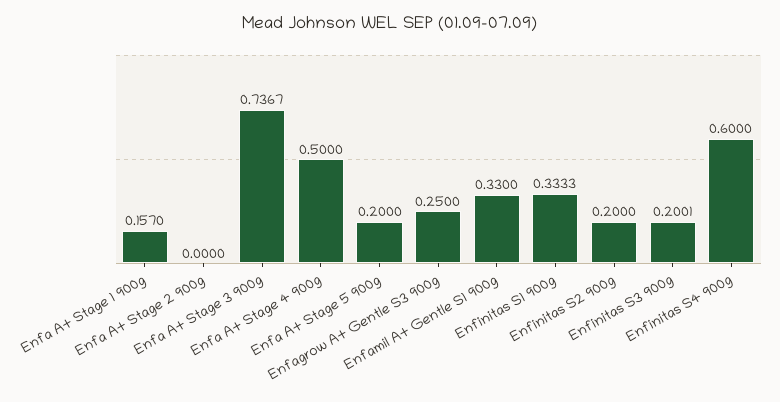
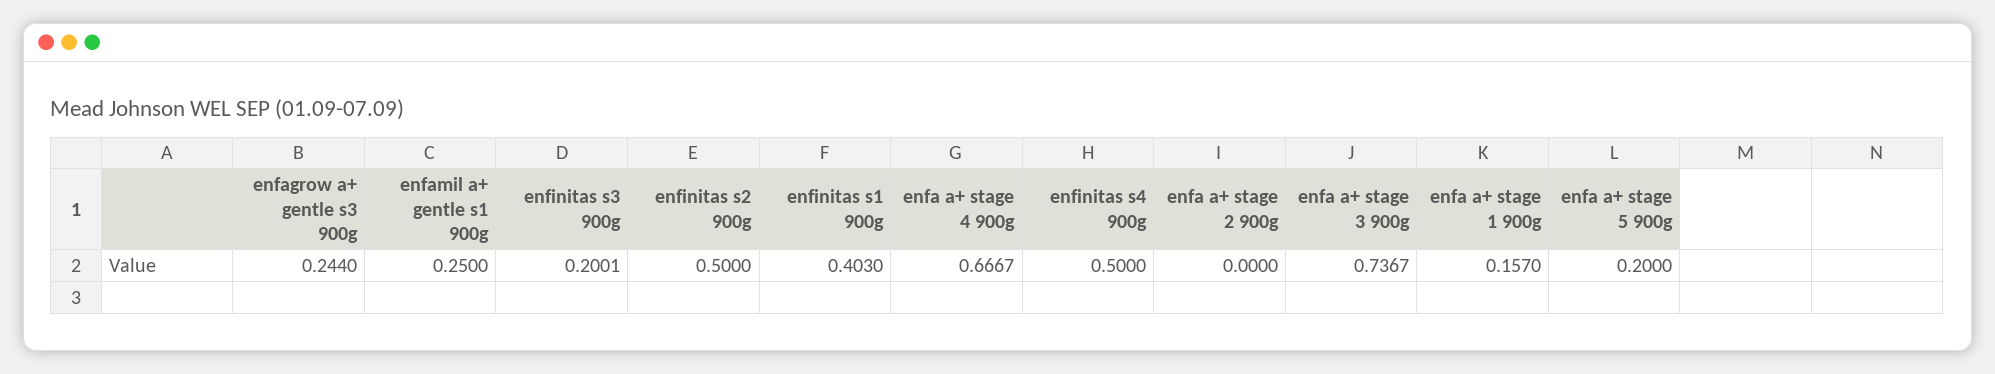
  {
    "Enfa A+ Stage 1 900g": 0.157,
    "Enfa A+ Stage 2 900g": 0,
    "Enfa A+ Stage 3 900g": 0.7367,
-   "Enfa A+ Stage 4 900g": 0.5,
+   "Enfa A+ Stage 4 900g": 0.6667,
    "Enfa A+ Stage 5 900g": 0.2,
-   "Enfagrow A+ Gentle S3 900g": 0.25,
+   "Enfagrow A+ Gentle S3 900g": 0.244,
-   "Enfamil A+ Gentle S1 900g": 0.33,
+   "Enfamil A+ Gentle S1 900g": 0.25,
-   "Enfinitas S1 900g": 0.3333,
+   "Enfinitas S1 900g": 0.403,
-   "Enfinitas S2 900g": 0.2,
+   "Enfinitas S2 900g": 0.5,
    "Enfinitas S3 900g": 0.2001,
-   "Enfinitas S4 900g": 0.6
+   "Enfinitas S4 900g": 0.5
  }

